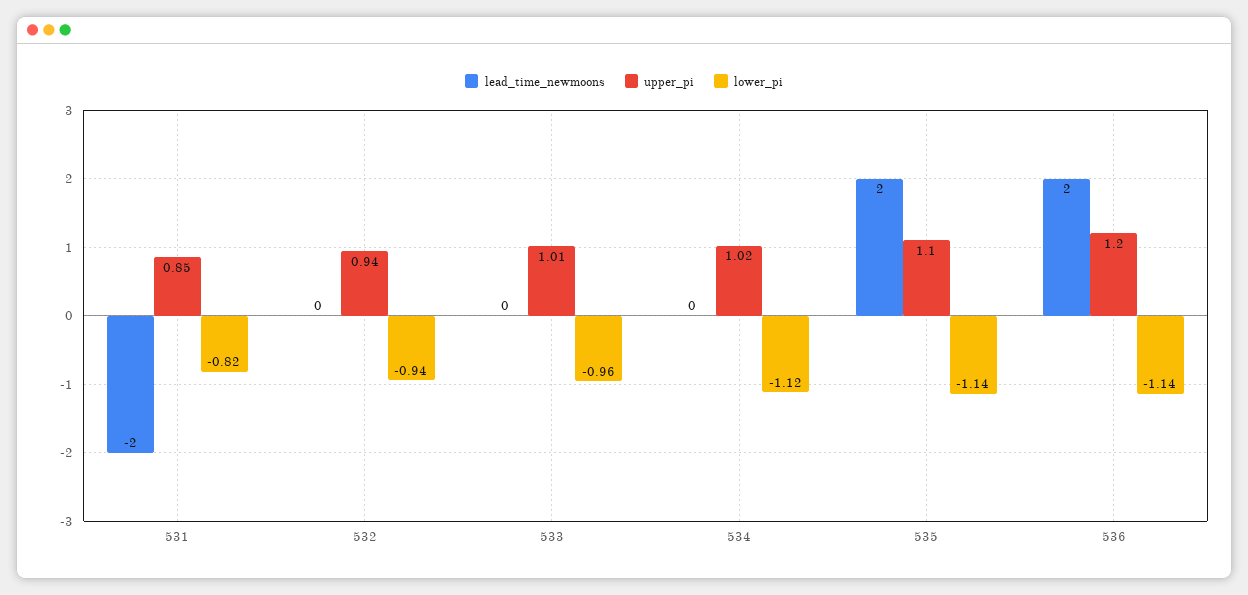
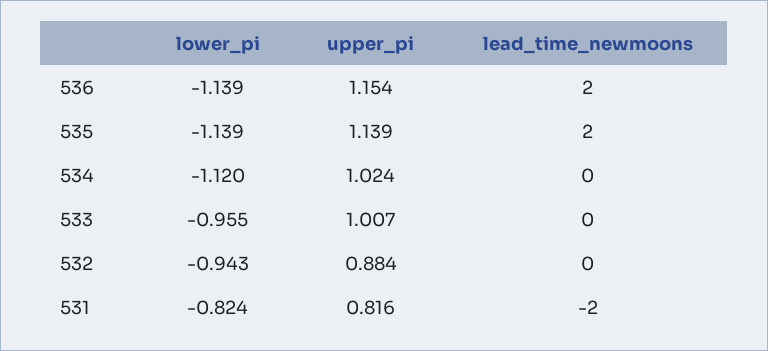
  {
    "lead_time_newmoons": {
      "531": -2,
      "532": 0,
      "533": 0,
      "534": 0,
      "535": 2,
      "536": 2
    },
    "upper_pi": {
-     "531": 0.85,
+     "531": 0.816,
-     "532": 0.94,
+     "532": 0.884,
      "533": 1.007,
      "534": 1.024,
-     "535": 1.1,
+     "535": 1.139,
-     "536": 1.2
+     "536": 1.154
    },
    "lower_pi": {
      "531": -0.824,
      "532": -0.943,
      "533": -0.955,
      "534": -1.12,
      "535": -1.139,
      "536": -1.139
    }
  }

